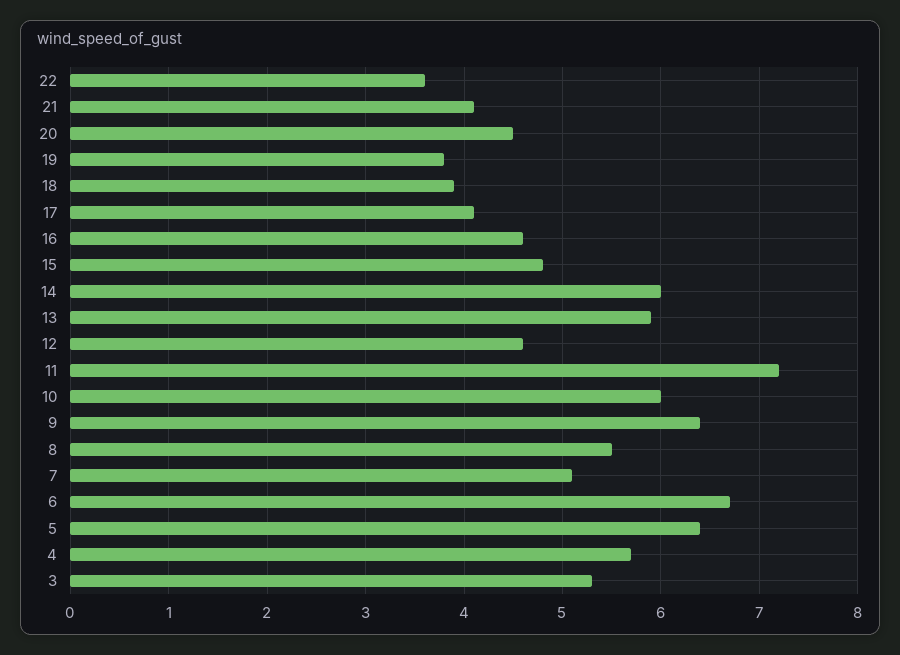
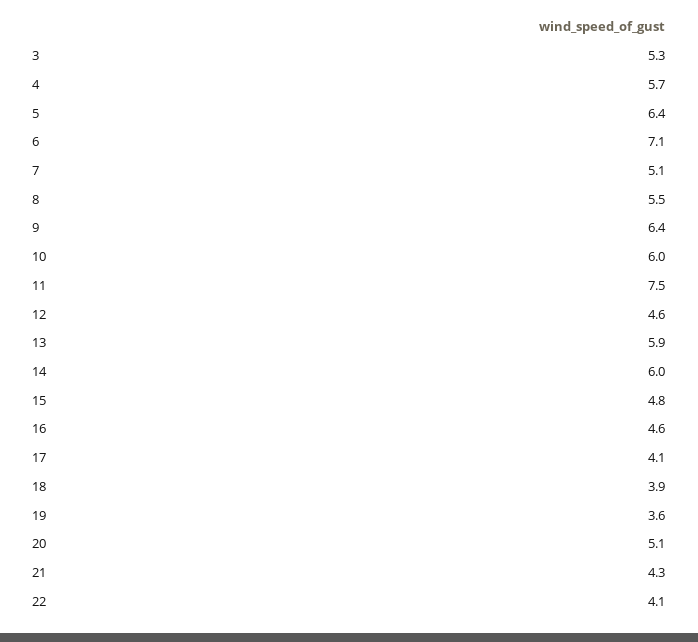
  {
-   "22": 3.6,
+   "22": 4.1,
-   "21": 4.1,
+   "21": 4.3,
-   "20": 4.5,
+   "20": 5.1,
-   "19": 3.8,
+   "19": 3.6,
    "18": 3.9,
    "17": 4.1,
    "16": 4.6,
    "15": 4.8,
    "14": 6,
    "13": 5.9,
    "12": 4.6,
-   "11": 7.2,
+   "11": 7.5,
    "10": 6,
    "9": 6.4,
    "8": 5.5,
    "7": 5.1,
-   "6": 6.7,
+   "6": 7.1,
    "5": 6.4,
    "4": 5.7,
    "3": 5.3
  }

